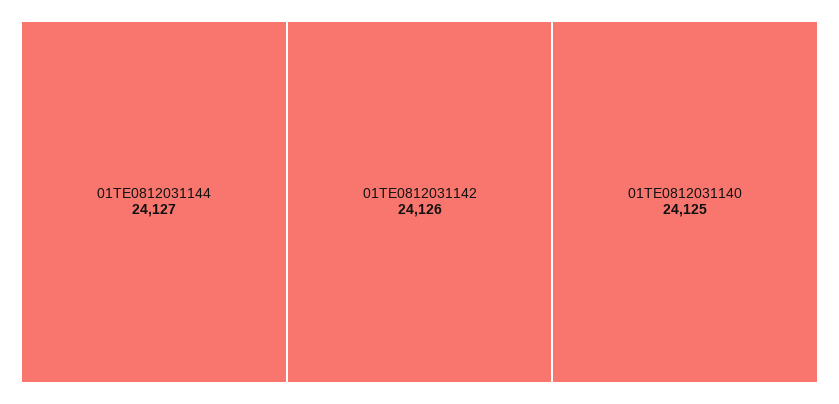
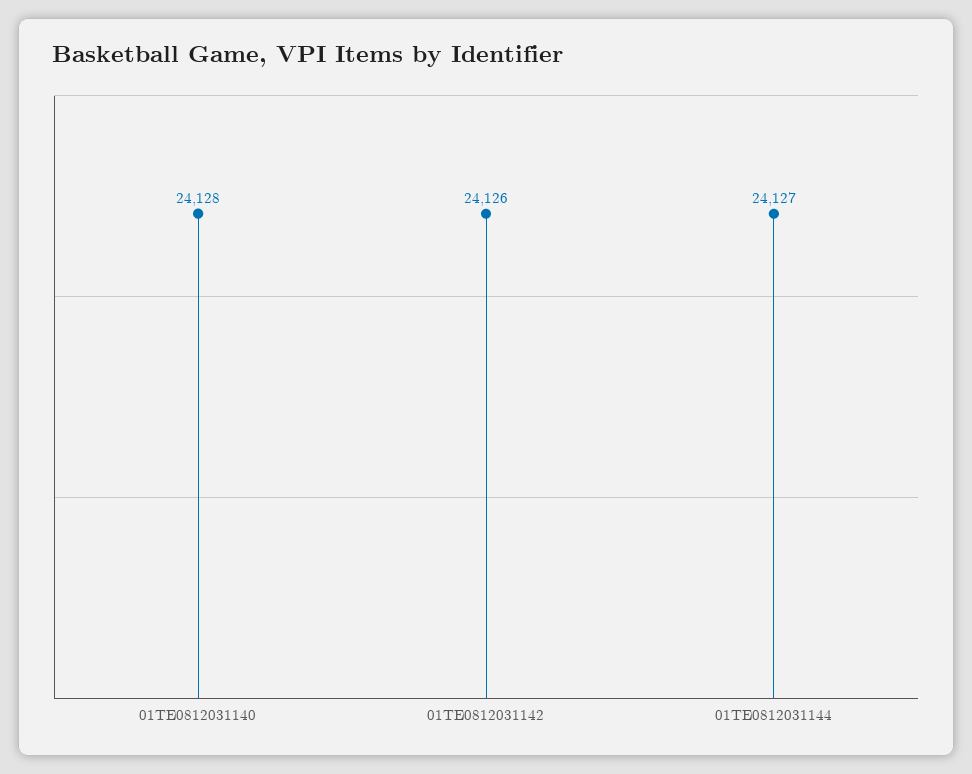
  {
    "01TE0812031144": 24127,
    "01TE0812031142": 24126,
-   "01TE0812031140": 24125
+   "01TE0812031140": 24128
  }

